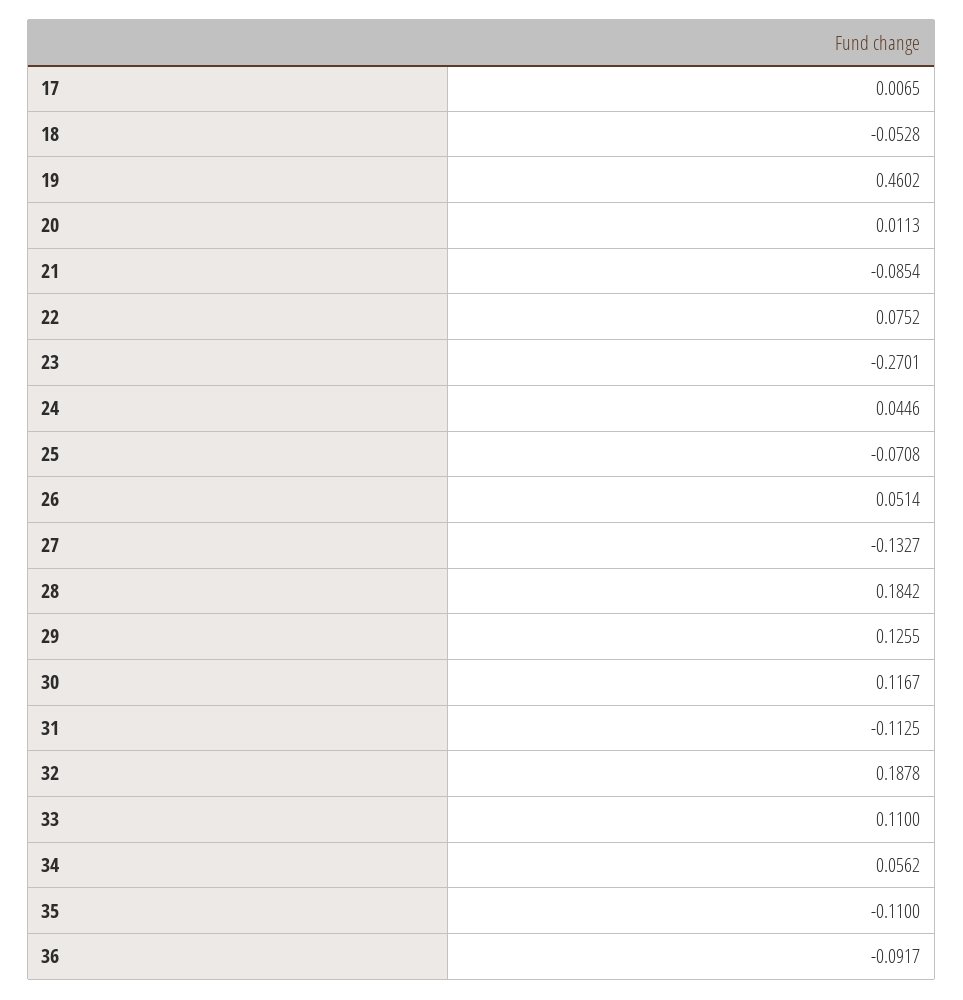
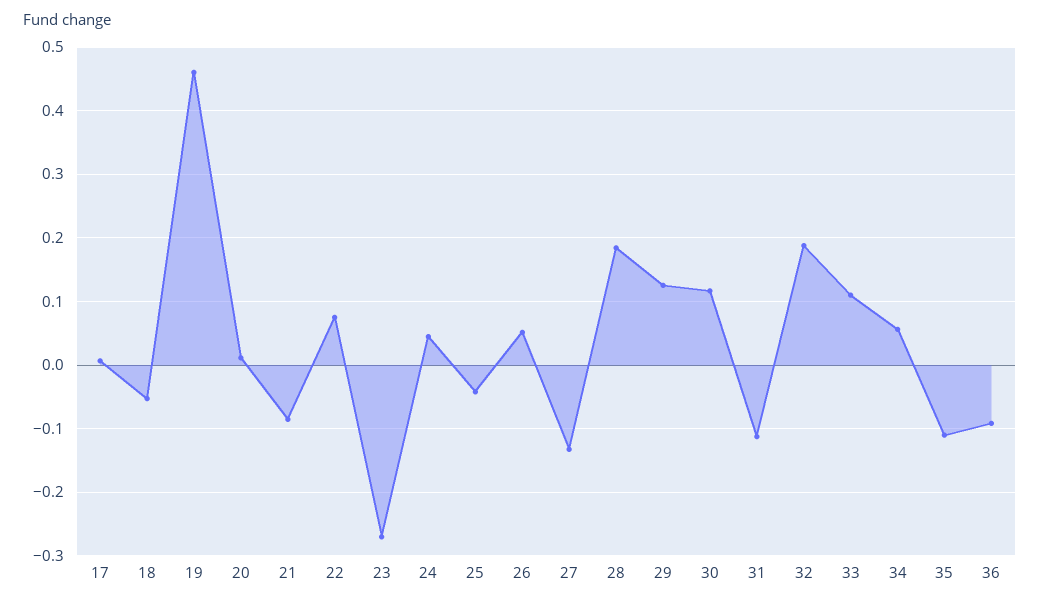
  {
    "17": 0.0065,
    "18": -0.0528,
    "19": 0.4602,
    "20": 0.0113,
    "21": -0.0854,
    "22": 0.0752,
    "23": -0.2701,
    "24": 0.0446,
-   "25": -0.0708,
+   "25": -0.04,
    "26": 0.0514,
    "27": -0.1327,
    "28": 0.1842,
    "29": 0.1255,
    "30": 0.1167,
    "31": -0.1125,
    "32": 0.1878,
    "33": 0.11,
    "34": 0.0562,
    "35": -0.11,
    "36": -0.0917
  }

